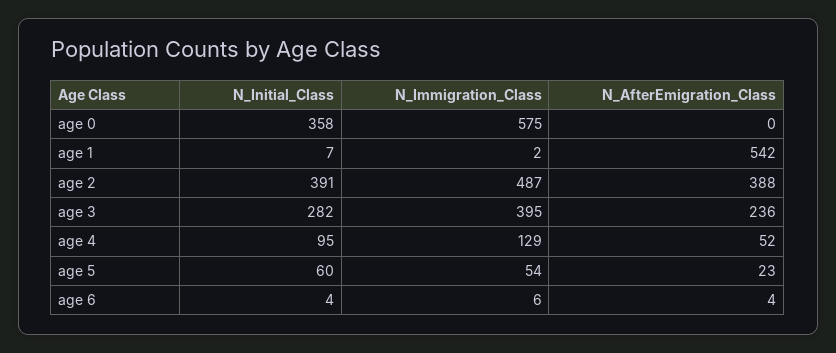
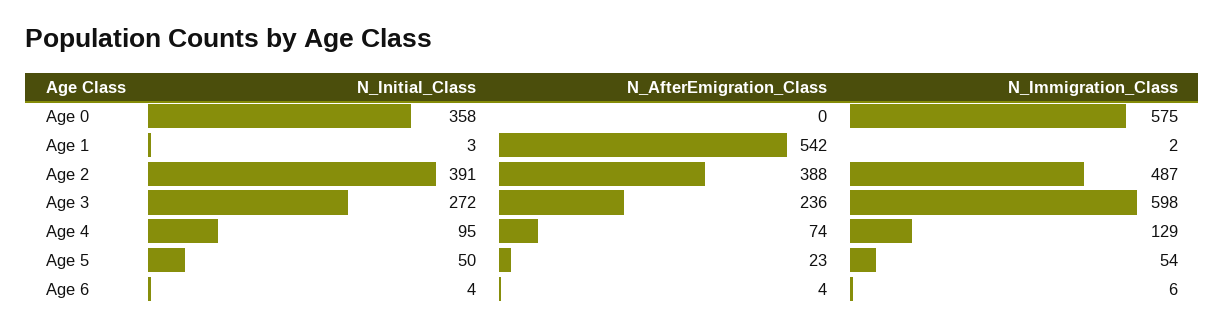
  {
    "N_Initial_Class": {
      "age 0": 358,
-     "age 1": 7,
+     "age 1": 3,
      "age 2": 391,
-     "age 3": 282,
+     "age 3": 272,
      "age 4": 95,
-     "age 5": 60,
+     "age 5": 50,
      "age 6": 4
    },
    "N_Immigration_Class": {
      "age 0": 575,
      "age 1": 2,
      "age 2": 487,
-     "age 3": 395,
+     "age 3": 598,
      "age 4": 129,
      "age 5": 54,
      "age 6": 6
    },
    "N_AfterEmigration_Class": {
      "age 0": 0,
      "age 1": 542,
      "age 2": 388,
      "age 3": 236,
-     "age 4": 52,
+     "age 4": 74,
      "age 5": 23,
      "age 6": 4
    }
  }

